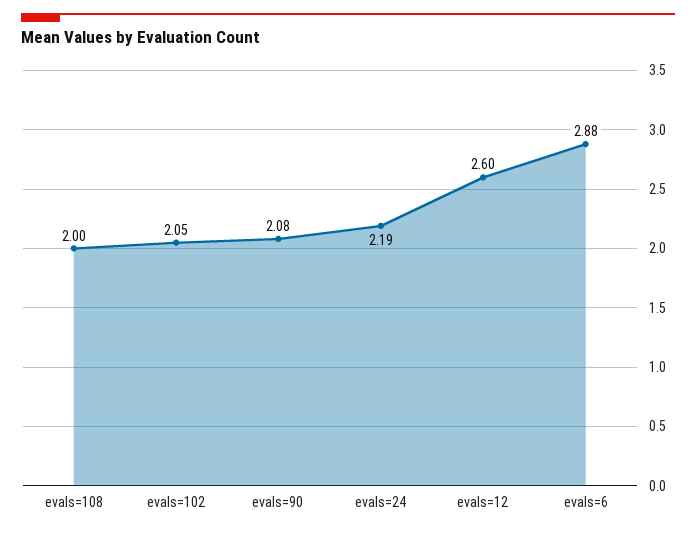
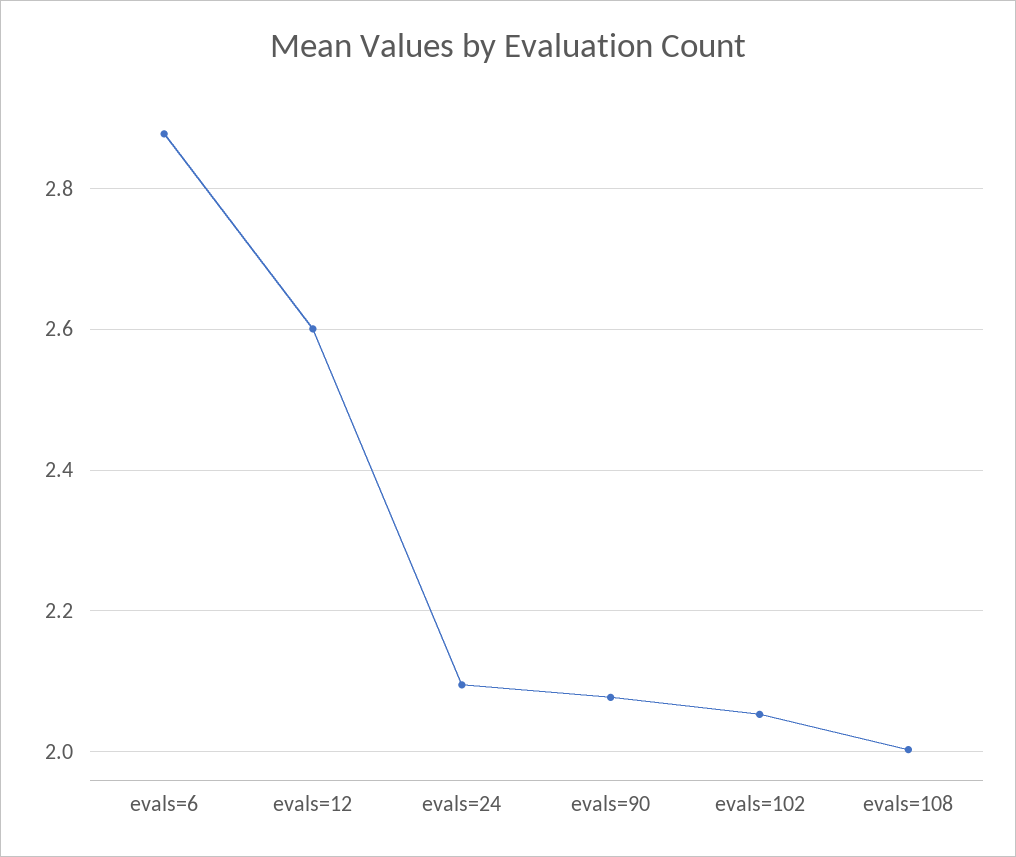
  {
    "evals=108": 2,
    "evals=102": 2.05,
    "evals=90": 2.08,
-   "evals=24": 2.19,
+   "evals=24": 2.1,
    "evals=12": 2.6,
    "evals=6": 2.88
  }

